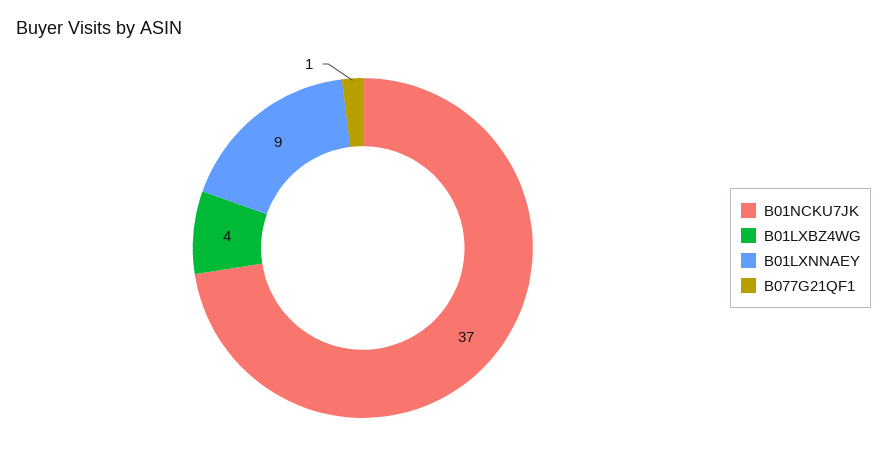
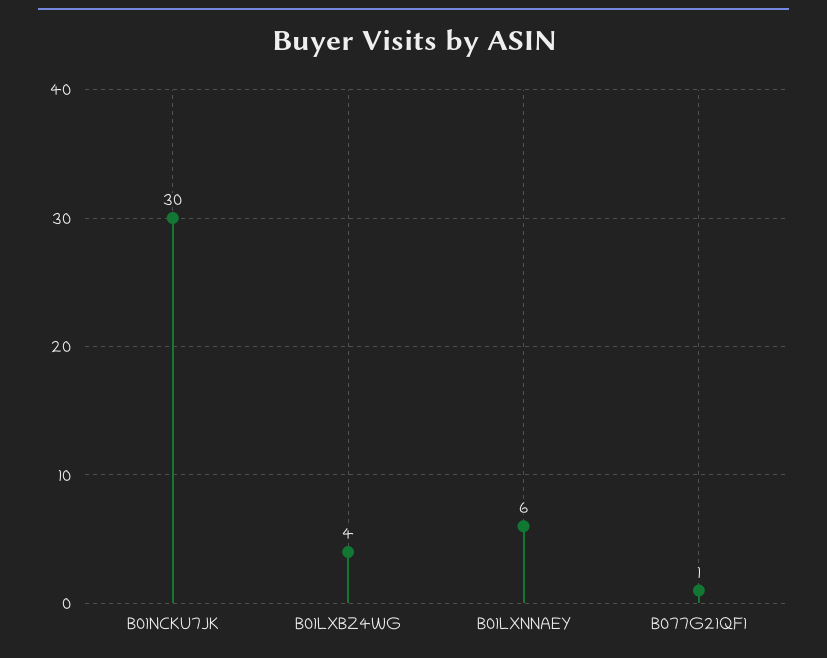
  {
-   "B01NCKU7JK": 37,
+   "B01NCKU7JK": 30,
    "B01LXBZ4WG": 4,
-   "B01LXNNAEY": 9,
+   "B01LXNNAEY": 6,
    "B077G21QF1": 1
  }

